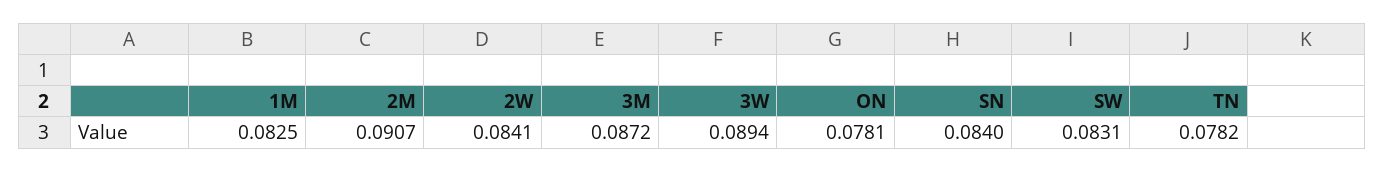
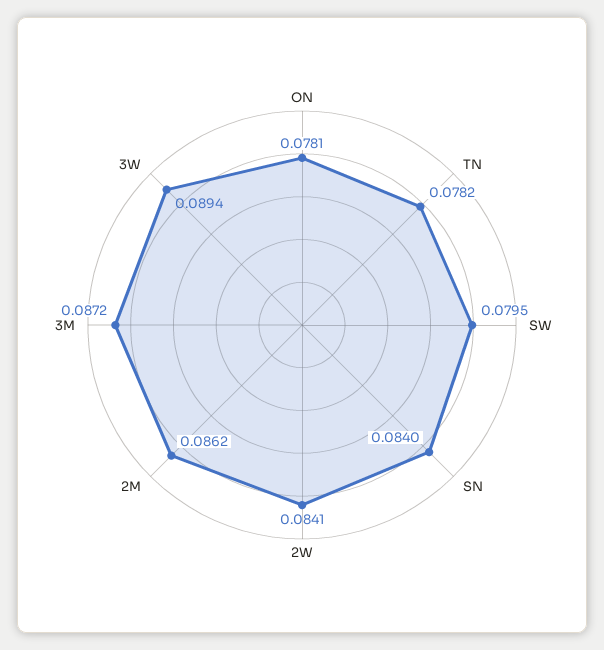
  {
-   "1M": 0.0825,
-   "2M": 0.0907,
+   "2M": 0.0862,
    "2W": 0.0841,
    "3M": 0.0872,
    "3W": 0.0894,
    "ON": 0.0781,
    "SN": 0.084,
-   "SW": 0.0831,
+   "SW": 0.0795,
    "TN": 0.0782
  }

